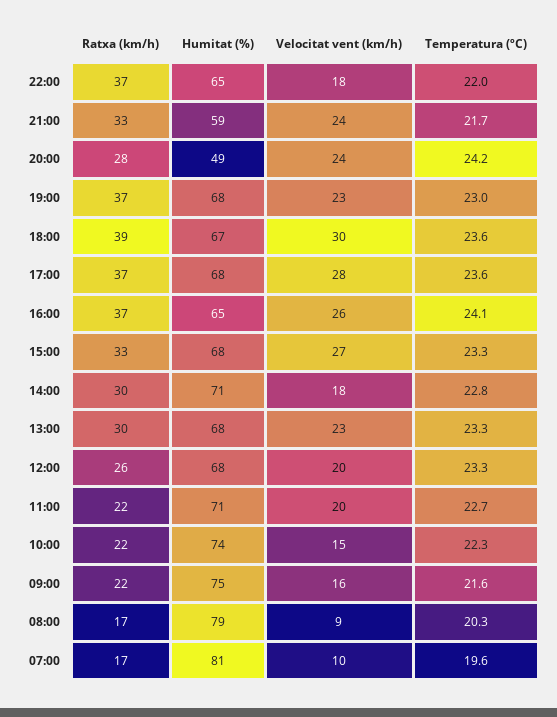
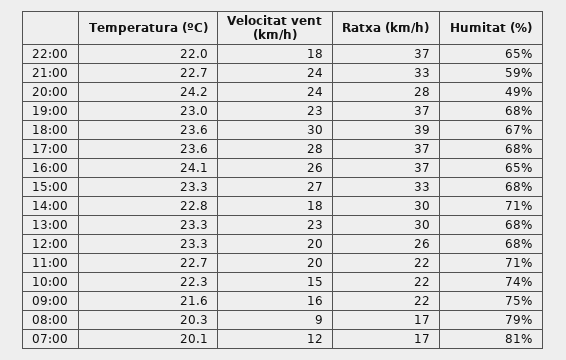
  {
    "Ratxa (km/h)": {
      "22:00": 37,
      "21:00": 33,
      "20:00": 28,
      "19:00": 37,
      "18:00": 39,
      "17:00": 37,
      "16:00": 37,
      "15:00": 33,
      "14:00": 30,
      "13:00": 30,
      "12:00": 26,
      "11:00": 22,
      "10:00": 22,
      "09:00": 22,
      "08:00": 17,
      "07:00": 17
    },
    "Humitat (%)": {
      "22:00": 65,
      "21:00": 59,
      "20:00": 49,
      "19:00": 68,
      "18:00": 67,
      "17:00": 68,
      "16:00": 65,
      "15:00": 68,
      "14:00": 71,
      "13:00": 68,
      "12:00": 68,
      "11:00": 71,
      "10:00": 74,
      "09:00": 75,
      "08:00": 79,
      "07:00": 81
    },
    "Velocitat vent (km/h)": {
      "22:00": 18,
      "21:00": 24,
      "20:00": 24,
      "19:00": 23,
      "18:00": 30,
      "17:00": 28,
      "16:00": 26,
      "15:00": 27,
      "14:00": 18,
      "13:00": 23,
      "12:00": 20,
      "11:00": 20,
      "10:00": 15,
      "09:00": 16,
      "08:00": 9,
-     "07:00": 10
+     "07:00": 12
    },
    "Temperatura (ºC)": {
      "22:00": 22,
-     "21:00": 21.7,
+     "21:00": 22.7,
      "20:00": 24.2,
      "19:00": 23,
      "18:00": 23.6,
      "17:00": 23.6,
      "16:00": 24.1,
      "15:00": 23.3,
      "14:00": 22.8,
      "13:00": 23.3,
      "12:00": 23.3,
      "11:00": 22.7,
      "10:00": 22.3,
      "09:00": 21.6,
      "08:00": 20.3,
-     "07:00": 19.6
+     "07:00": 20.1
    }
  }

